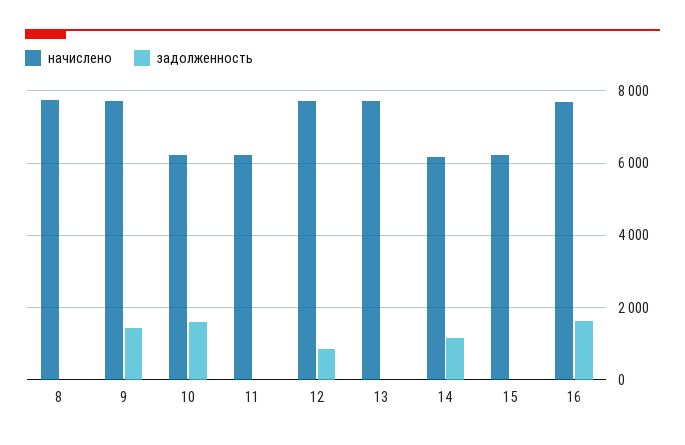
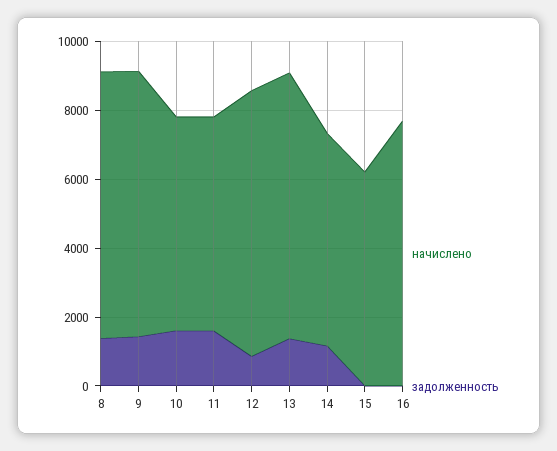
  {
    "начислено": {
      "8": 7800,
      "9": 7800,
      "10": 6200,
      "11": 6200,
      "12": 7800,
      "13": 7800,
      "14": 6200,
      "15": 6200,
      "16": 7600
    },
    "задолженность": {
-     "8": 0,
+     "8": 1500,
      "9": 1400,
      "10": 1600,
-     "11": 0,
+     "11": 1500,
      "12": 800,
-     "13": 0,
+     "13": 1500,
      "14": 1200,
      "15": 0,
-     "16": 1600
+     "16": 0
    }
  }

